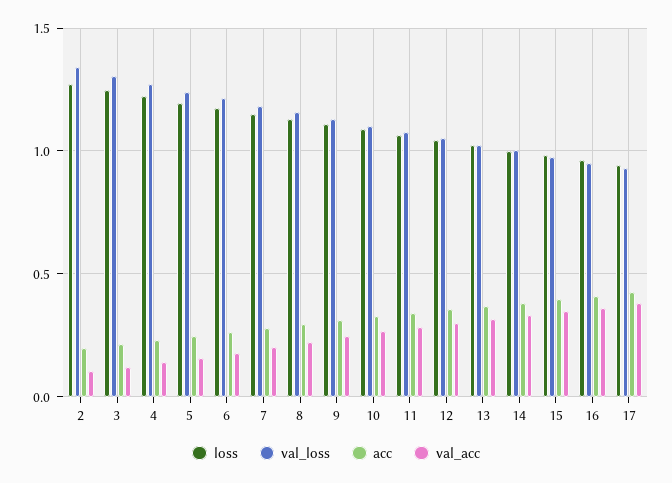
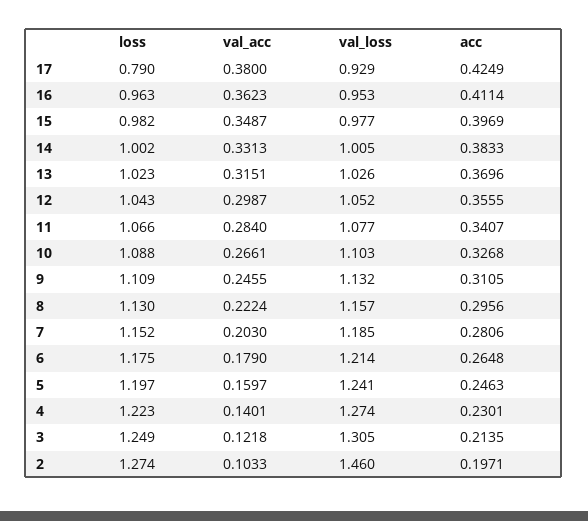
  {
    "loss": {
      "2": 1.274,
      "3": 1.249,
      "4": 1.223,
      "5": 1.197,
      "6": 1.175,
      "7": 1.152,
      "8": 1.13,
      "9": 1.109,
      "10": 1.088,
      "11": 1.066,
      "12": 1.043,
      "13": 1.023,
      "14": 1.002,
      "15": 0.982,
      "16": 0.963,
-     "17": 0.95
+     "17": 0.79
    },
    "val_loss": {
-     "2": 1.35,
+     "2": 1.46,
      "3": 1.305,
      "4": 1.274,
      "5": 1.241,
      "6": 1.214,
      "7": 1.185,
      "8": 1.157,
      "9": 1.132,
      "10": 1.103,
      "11": 1.077,
      "12": 1.052,
      "13": 1.026,
      "14": 1.005,
      "15": 0.977,
      "16": 0.953,
      "17": 0.929
    },
    "acc": {
      "2": 0.1971,
      "3": 0.2135,
      "4": 0.2301,
      "5": 0.2463,
      "6": 0.2648,
      "7": 0.2806,
      "8": 0.2956,
      "9": 0.3105,
      "10": 0.3268,
      "11": 0.3407,
      "12": 0.3555,
      "13": 0.3696,
      "14": 0.3833,
      "15": 0.3969,
      "16": 0.4114,
      "17": 0.4249
    },
    "val_acc": {
      "2": 0.1033,
      "3": 0.1218,
      "4": 0.1401,
      "5": 0.1597,
      "6": 0.179,
      "7": 0.203,
      "8": 0.2224,
      "9": 0.2455,
      "10": 0.2661,
      "11": 0.284,
      "12": 0.2987,
      "13": 0.3151,
      "14": 0.3313,
      "15": 0.3487,
      "16": 0.3623,
      "17": 0.38
    }
  }

